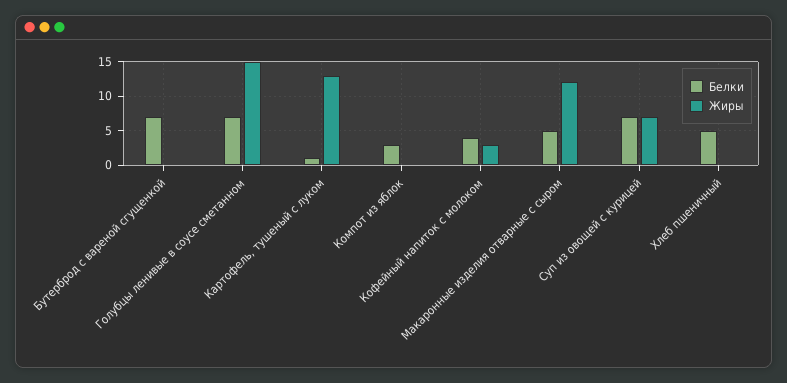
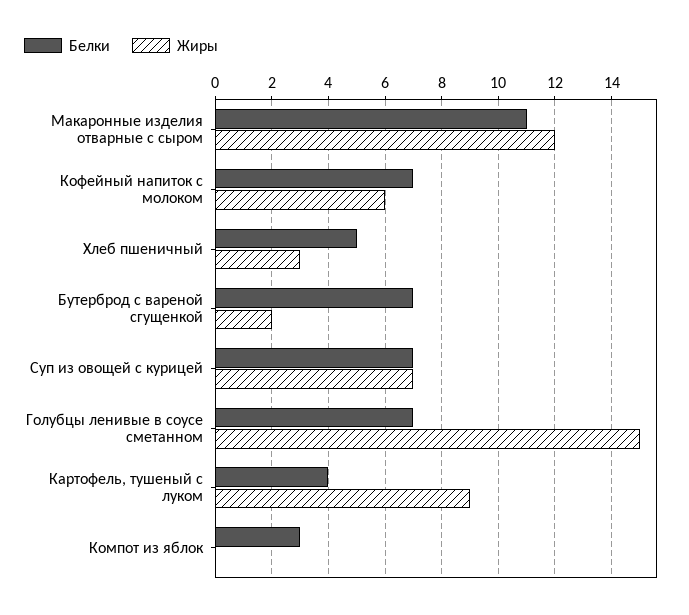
  {
    "Белки": {
      "Бутерброд с вареной сгущенкой": 7,
      "Голубцы ленивые в соусе сметанном": 7,
-     "Картофель, тушеный с луком": 1,
+     "Картофель, тушеный с луком": 4,
      "Компот из яблок": 3,
-     "Кофейный напиток с молоком": 4,
+     "Кофейный напиток с молоком": 7,
-     "Макаронные изделия отварные с сыром": 5,
+     "Макаронные изделия отварные с сыром": 11,
      "Суп из овощей с курицей": 7,
      "Хлеб пшеничный": 5
    },
    "Жиры": {
-     "Бутерброд с вареной сгущенкой": 0,
+     "Бутерброд с вареной сгущенкой": 2,
      "Голубцы ленивые в соусе сметанном": 15,
-     "Картофель, тушеный с луком": 13,
+     "Картофель, тушеный с луком": 9,
      "Компот из яблок": 0,
-     "Кофейный напиток с молоком": 3,
+     "Кофейный напиток с молоком": 6,
      "Макаронные изделия отварные с сыром": 12,
      "Суп из овощей с курицей": 7,
-     "Хлеб пшеничный": 0
+     "Хлеб пшеничный": 3
    }
  }

